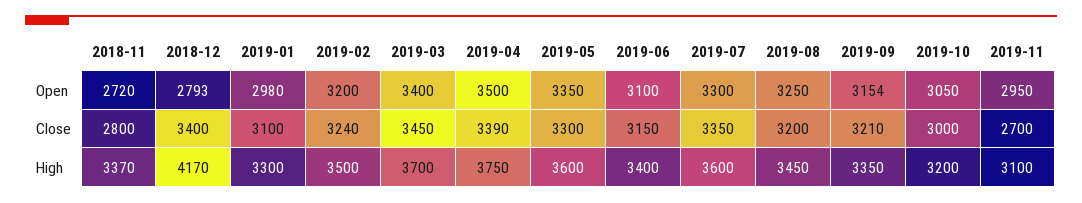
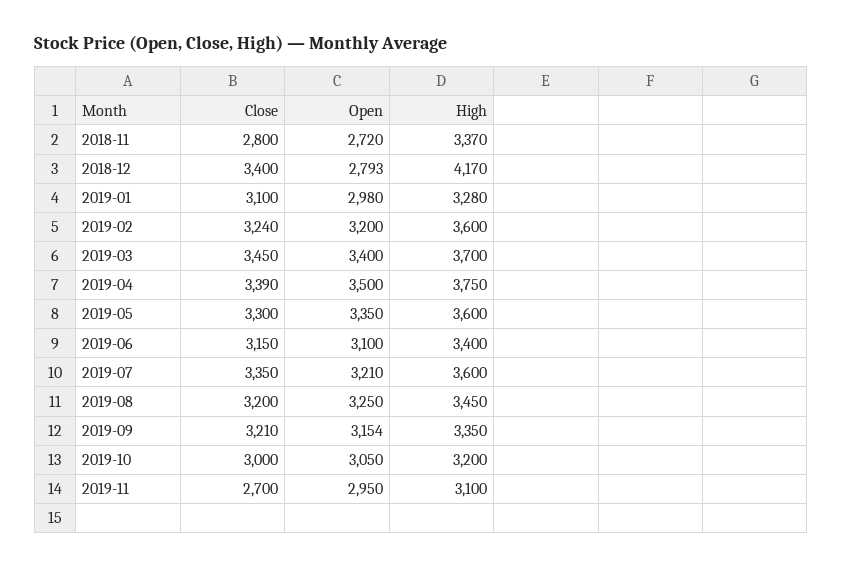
  {
    "2018-11": {
      "Open": 2720,
      "Close": 2800,
      "High": 3370
    },
    "2018-12": {
      "Open": 2793,
      "Close": 3400,
      "High": 4170
    },
    "2019-01": {
      "Open": 2980,
      "Close": 3100,
-     "High": 3300
+     "High": 3280
    },
    "2019-02": {
      "Open": 3200,
      "Close": 3240,
-     "High": 3500
+     "High": 3600
    },
    "2019-03": {
      "Open": 3400,
      "Close": 3450,
      "High": 3700
    },
    "2019-04": {
      "Open": 3500,
      "Close": 3390,
      "High": 3750
    },
    "2019-05": {
      "Open": 3350,
      "Close": 3300,
      "High": 3600
    },
    "2019-06": {
      "Open": 3100,
      "Close": 3150,
      "High": 3400
    },
    "2019-07": {
-     "Open": 3300,
+     "Open": 3210,
      "Close": 3350,
      "High": 3600
    },
    "2019-08": {
      "Open": 3250,
      "Close": 3200,
      "High": 3450
    },
    "2019-09": {
      "Open": 3154,
      "Close": 3210,
      "High": 3350
    },
    "2019-10": {
      "Open": 3050,
      "Close": 3000,
      "High": 3200
    },
    "2019-11": {
      "Open": 2950,
      "Close": 2700,
      "High": 3100
    }
  }

